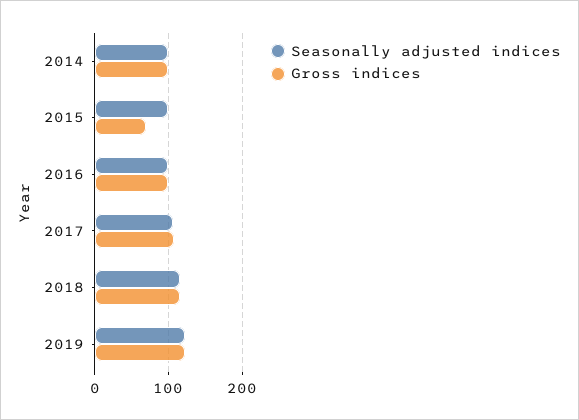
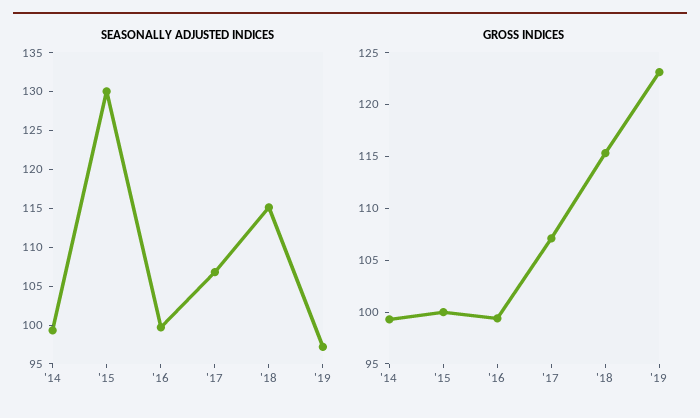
  {
    "Seasonally adjusted indices": {
      "2014": 100,
-     "2015": 100,
+     "2015": 130,
      "2016": 100,
      "2017": 107.5,
      "2018": 115,
-     "2019": 120
+     "2019": 97.5
    },
    "Gross indices": {
      "2014": 99,
-     "2015": 70,
+     "2015": 100,
      "2016": 99,
      "2017": 107,
      "2018": 115,
      "2019": 123
    }
  }

